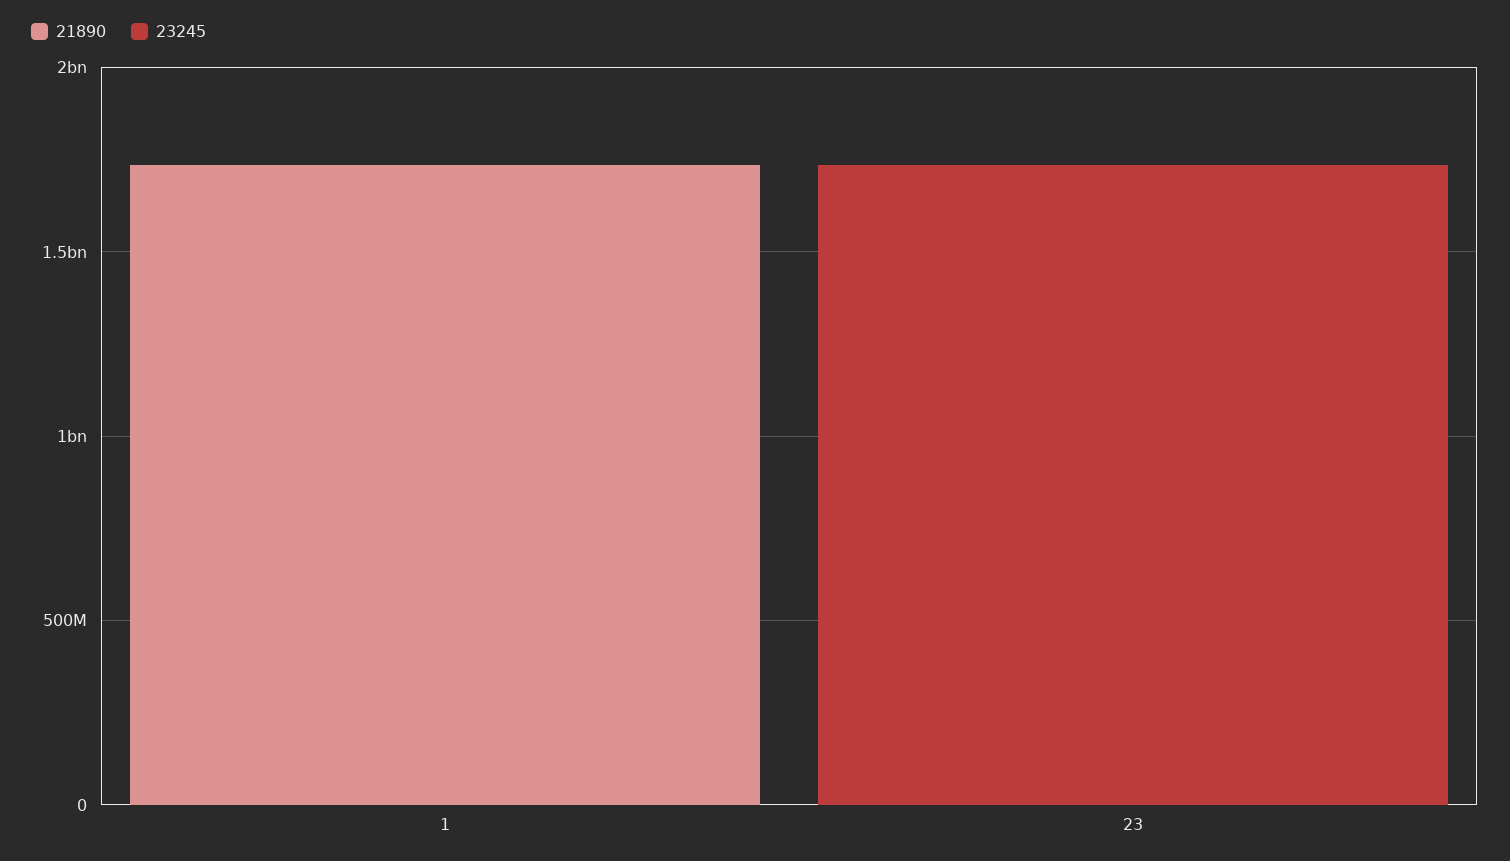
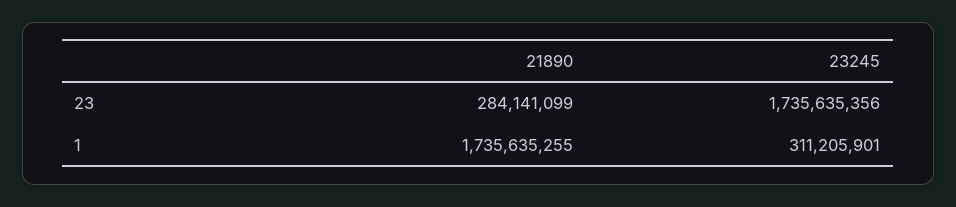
  {
    "21890": {
      "1": 1735635255,
-     "23": 0
+     "23": 284141099
    },
    "23245": {
-     "1": 0,
+     "1": 311205901,
      "23": 1735635356
    }
  }

